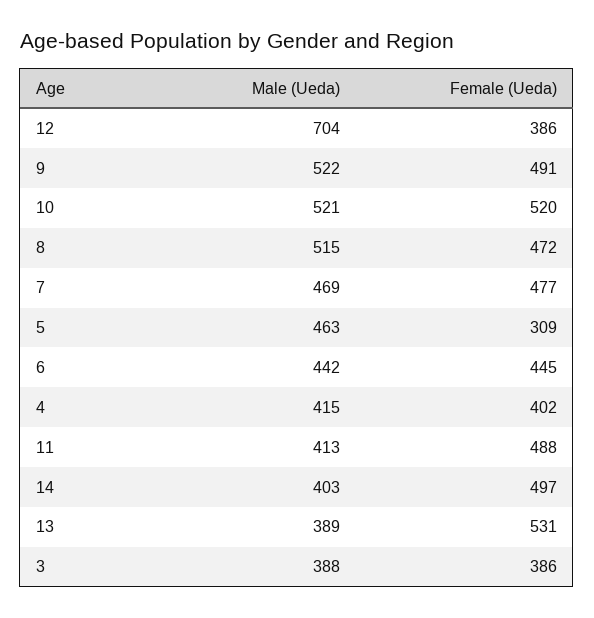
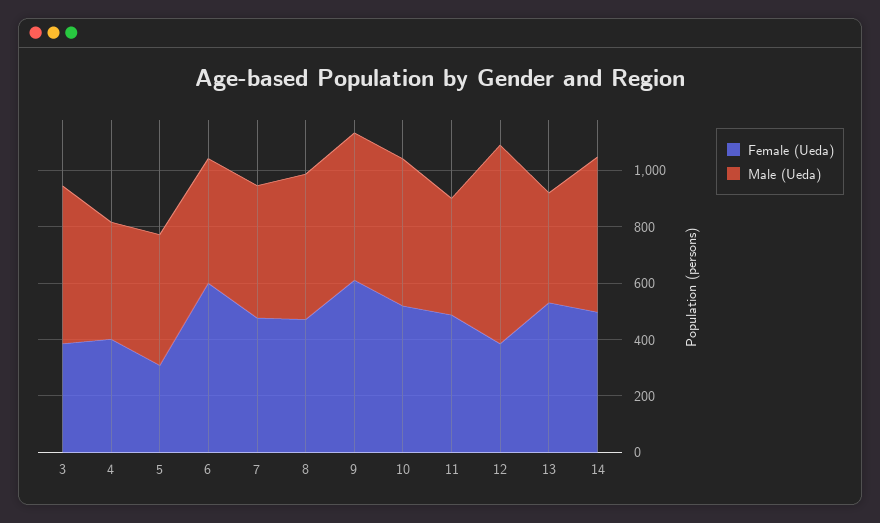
  {
    "Male (Ueda)": {
      "12": 704,
      "9": 522,
      "10": 521,
      "8": 515,
      "7": 469,
      "5": 463,
      "6": 442,
      "4": 415,
      "11": 413,
-     "14": 403,
+     "14": 550,
      "13": 389,
-     "3": 388
+     "3": 550
    },
    "Female (Ueda)": {
      "12": 386,
-     "9": 491,
+     "9": 600,
      "10": 520,
      "8": 472,
      "7": 477,
      "5": 309,
-     "6": 445,
+     "6": 600,
      "4": 402,
      "11": 488,
      "14": 497,
      "13": 531,
      "3": 386
    }
  }

